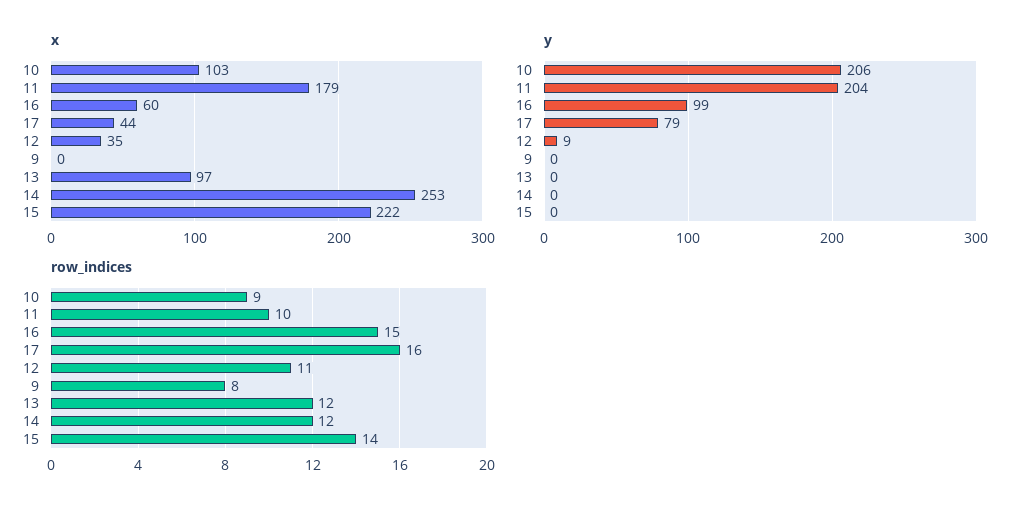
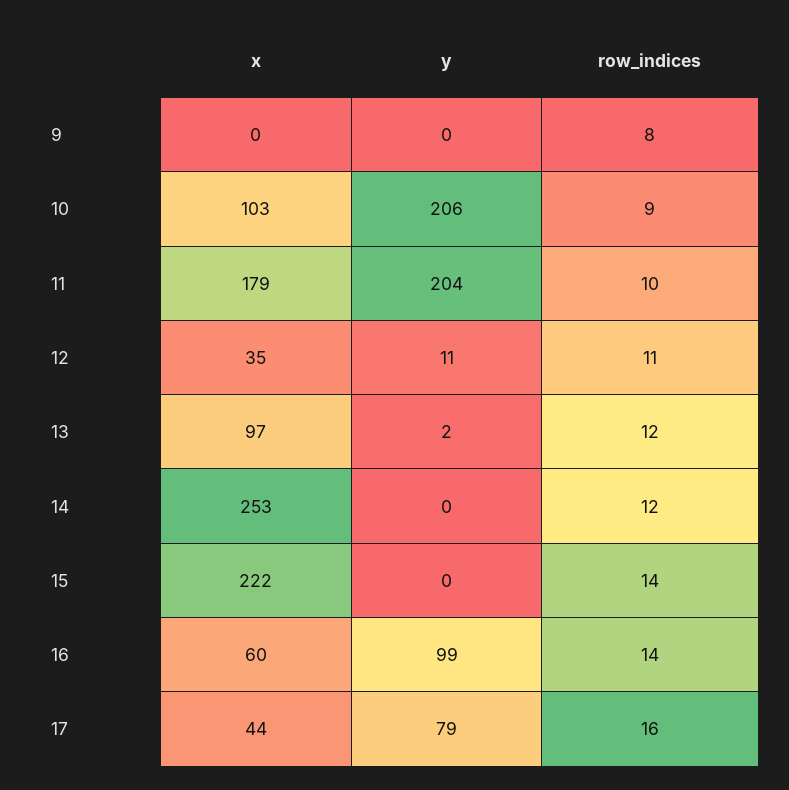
  {
    "x": {
      "10": 103,
      "11": 179,
      "16": 60,
      "17": 44,
      "12": 35,
      "9": 0,
      "13": 97,
      "14": 253,
      "15": 222
    },
    "y": {
      "10": 206,
      "11": 204,
      "16": 99,
      "17": 79,
-     "12": 9,
+     "12": 11,
      "9": 0,
-     "13": 0,
+     "13": 2,
      "14": 0,
      "15": 0
    },
    "row_indices": {
      "10": 9,
      "11": 10,
-     "16": 15,
+     "16": 14,
      "17": 16,
      "12": 11,
      "9": 8,
      "13": 12,
      "14": 12,
      "15": 14
    }
  }

